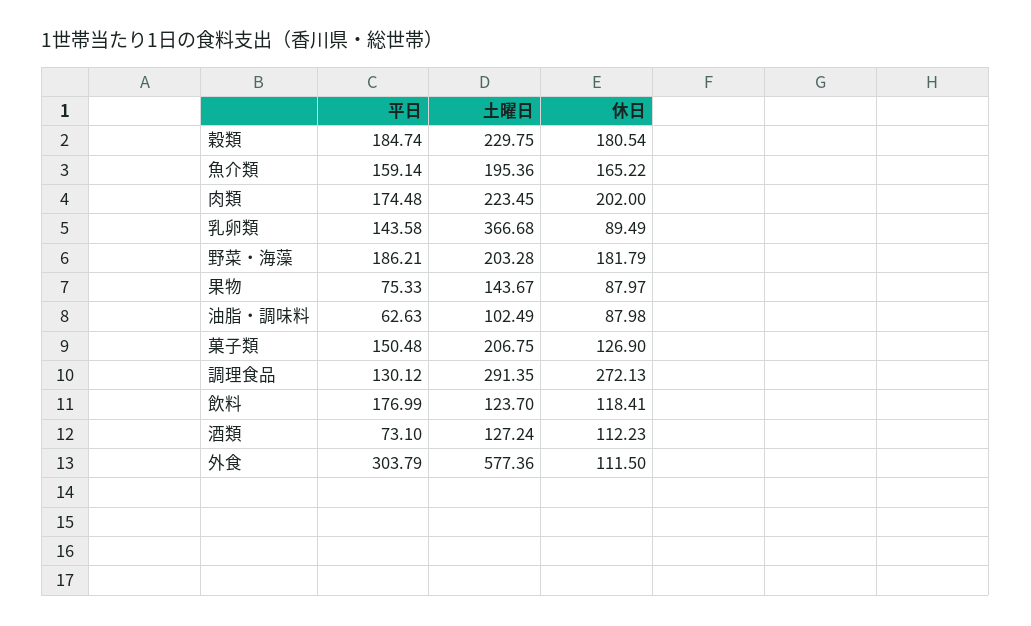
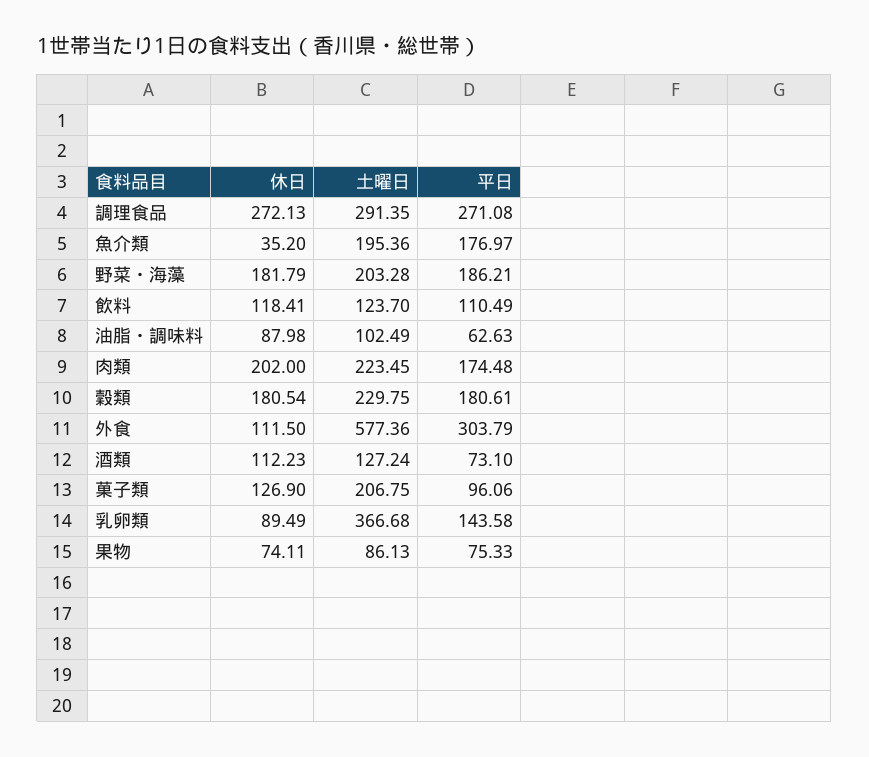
  {
    "平日": {
-     "穀類": 184.74,
+     "穀類": 180.61,
-     "魚介類": 159.14,
+     "魚介類": 176.97,
      "肉類": 174.48,
      "乳卵類": 143.58,
      "野菜・海藻": 186.21,
      "果物": 75.33,
      "油脂・調味料": 62.63,
-     "菓子類": 150.48,
+     "菓子類": 96.06,
-     "調理食品": 130.12,
+     "調理食品": 271.08,
-     "飲料": 176.99,
+     "飲料": 110.49,
      "酒類": 73.1,
      "外食": 303.79
    },
    "土曜日": {
      "穀類": 229.75,
      "魚介類": 195.36,
      "肉類": 223.45,
      "乳卵類": 366.68,
      "野菜・海藻": 203.28,
-     "果物": 143.67,
+     "果物": 86.13,
      "油脂・調味料": 102.49,
      "菓子類": 206.75,
      "調理食品": 291.35,
      "飲料": 123.7,
      "酒類": 127.24,
      "外食": 577.36
    },
    "休日": {
      "穀類": 180.54,
-     "魚介類": 165.22,
+     "魚介類": 35.2,
      "肉類": 202,
      "乳卵類": 89.49,
      "野菜・海藻": 181.79,
-     "果物": 87.97,
+     "果物": 74.11,
      "油脂・調味料": 87.98,
      "菓子類": 126.9,
      "調理食品": 272.13,
      "飲料": 118.41,
      "酒類": 112.23,
      "外食": 111.5
    }
  }

